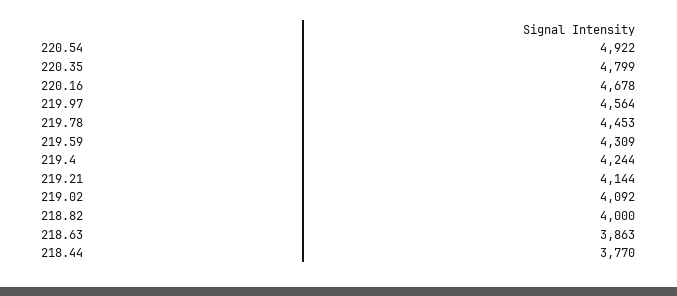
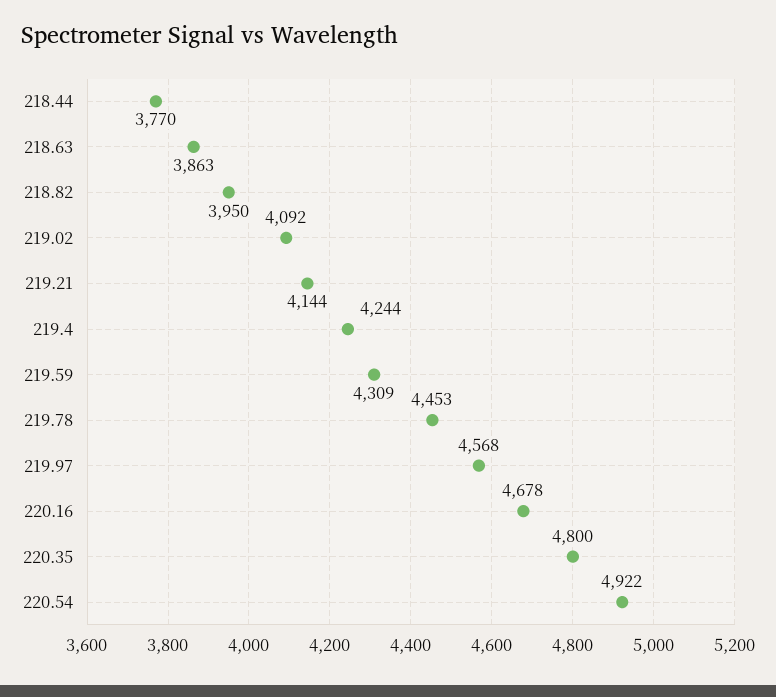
  {
    "220.54": 4922,
-   "220.35": 4799,
+   "220.35": 4800,
    "220.16": 4678,
-   "219.97": 4564,
+   "219.97": 4568,
    "219.78": 4453,
    "219.59": 4309,
    "219.4": 4244,
    "219.21": 4144,
    "219.02": 4092,
-   "218.82": 4000,
+   "218.82": 3950,
    "218.63": 3863,
    "218.44": 3770
  }

